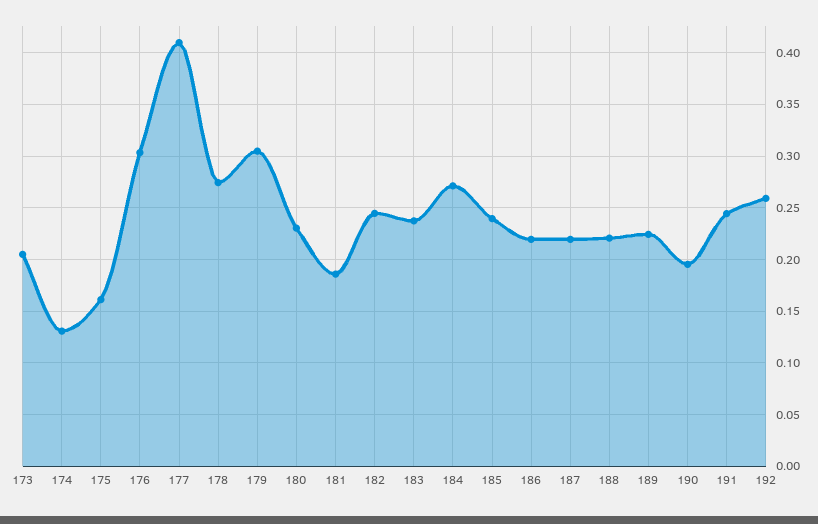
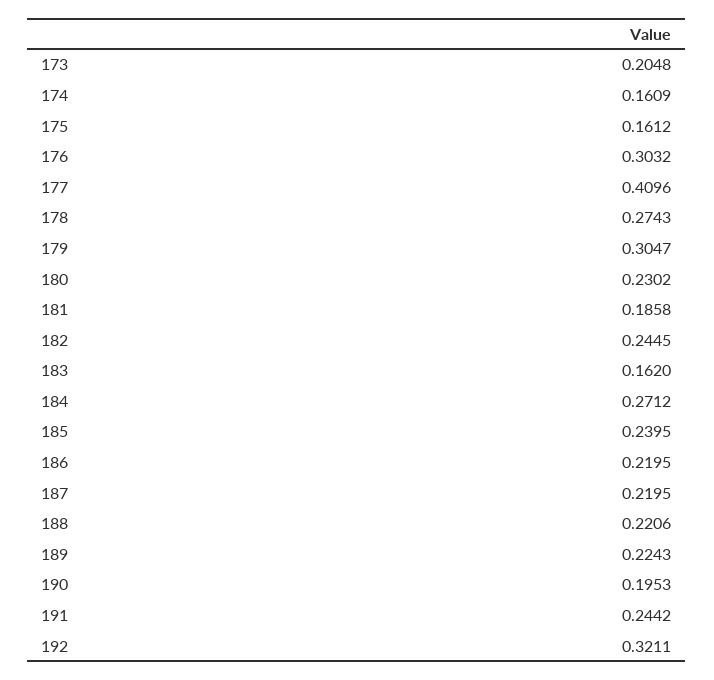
  {
    "173": 0.2048,
-   "174": 0.13,
+   "174": 0.1609,
    "175": 0.1612,
    "176": 0.3032,
    "177": 0.4096,
    "178": 0.2743,
    "179": 0.3047,
    "180": 0.2302,
    "181": 0.1858,
    "182": 0.2445,
-   "183": 0.24,
+   "183": 0.162,
    "184": 0.2712,
    "185": 0.2395,
    "186": 0.2195,
    "187": 0.2195,
    "188": 0.2206,
    "189": 0.2243,
    "190": 0.1953,
    "191": 0.2442,
-   "192": 0.26
+   "192": 0.3211
  }

